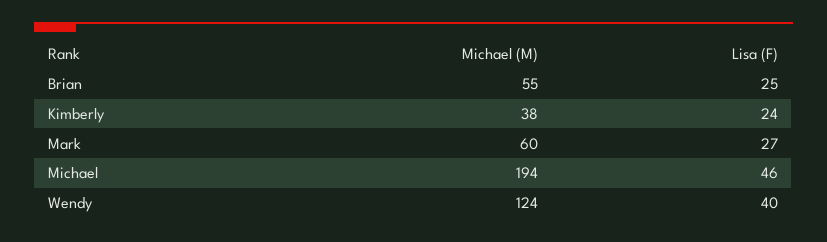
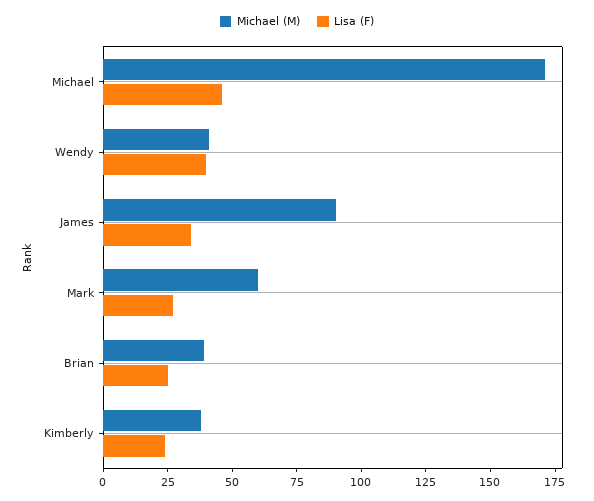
  {
    "Michael (M)": {
-     "Brian": 55,
+     "Brian": 40,
      "Kimberly": 38,
      "Mark": 60,
-     "Michael": 194,
+     "Michael": 170,
-     "Wendy": 124
+     "Wendy": 40,
+     "James": 90
    },
    "Lisa (F)": {
      "Brian": 25,
      "Kimberly": 24,
      "Mark": 27,
      "Michael": 46,
-     "Wendy": 40
+     "Wendy": 40,
+     "James": 35
    }
  }

